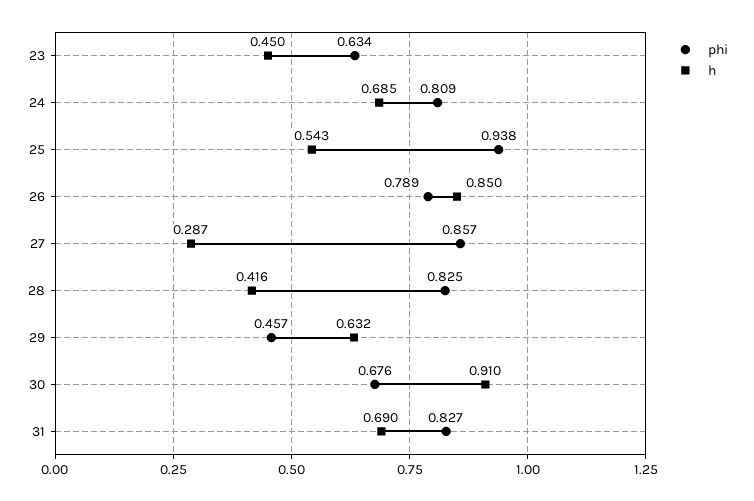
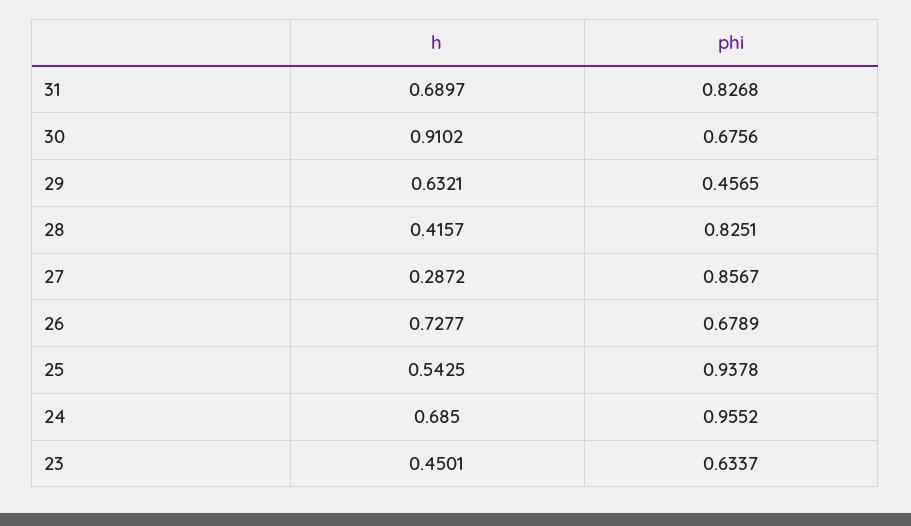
  {
    "phi": {
      "23": 0.6337,
-     "24": 0.809,
+     "24": 0.9552,
      "25": 0.9378,
-     "26": 0.789,
+     "26": 0.6789,
      "27": 0.8567,
      "28": 0.8251,
      "29": 0.4565,
      "30": 0.6756,
      "31": 0.8268
    },
    "h": {
      "23": 0.4501,
      "24": 0.685,
      "25": 0.5425,
-     "26": 0.85,
+     "26": 0.7277,
      "27": 0.2872,
      "28": 0.4157,
      "29": 0.6321,
      "30": 0.9102,
      "31": 0.6897
    }
  }

